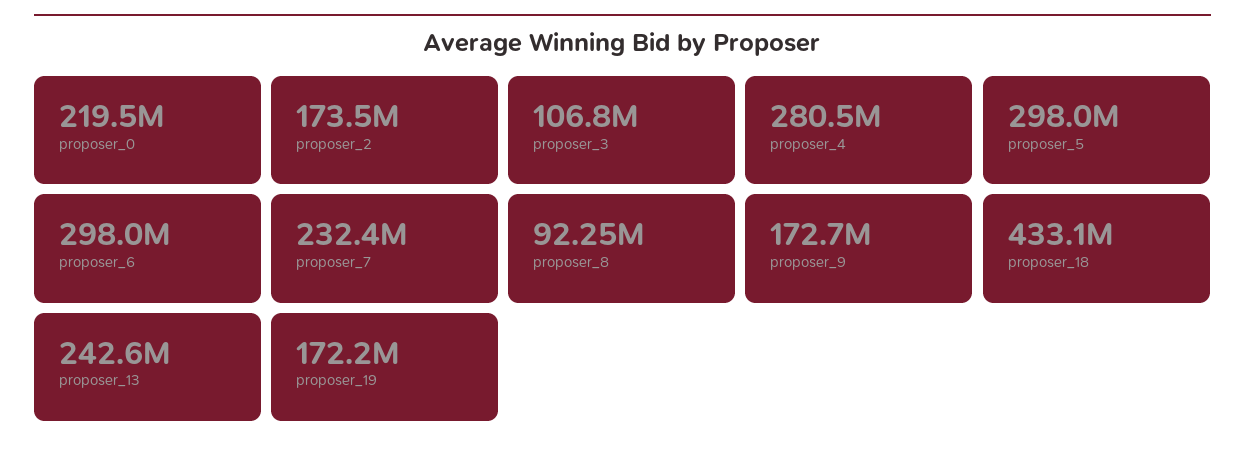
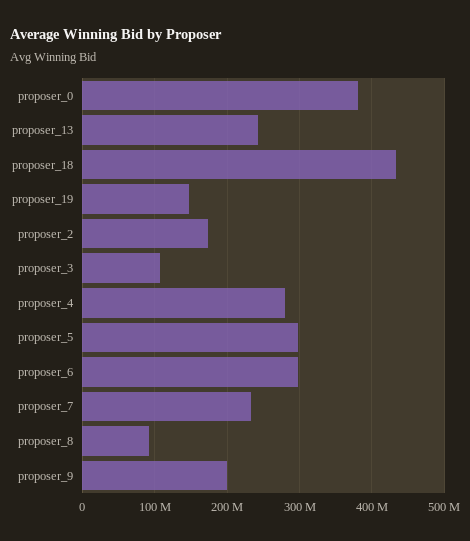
  {
-   "proposer_0": 219500000,
+   "proposer_0": 380000000,
    "proposer_2": 173500000,
    "proposer_3": 106800000,
    "proposer_4": 280500000,
    "proposer_5": 298000000,
    "proposer_6": 298000000,
    "proposer_7": 232400000,
    "proposer_8": 92250000,
-   "proposer_9": 172700000,
+   "proposer_9": 200000000,
    "proposer_18": 433100000,
    "proposer_13": 242600000,
-   "proposer_19": 172200000
+   "proposer_19": 150000000
  }

